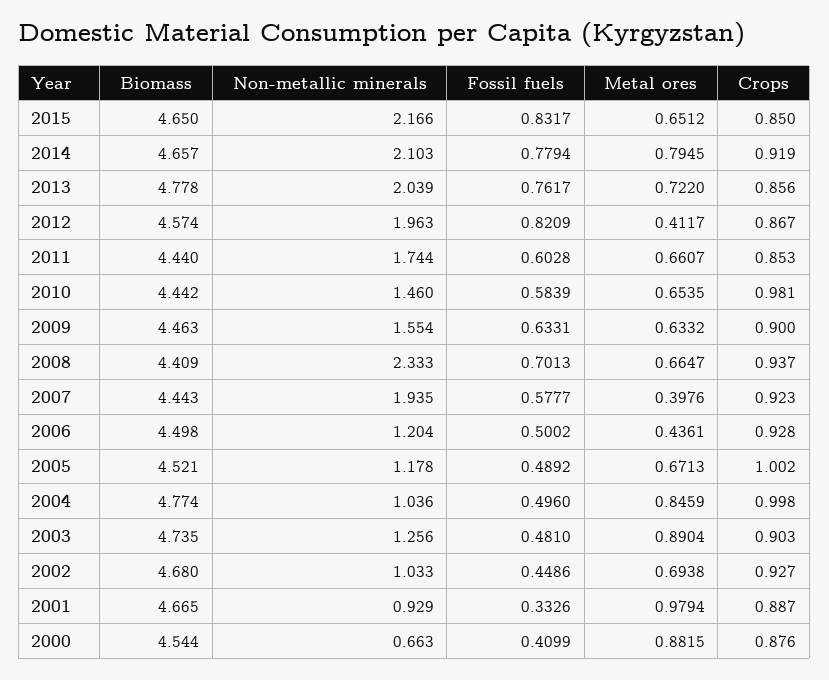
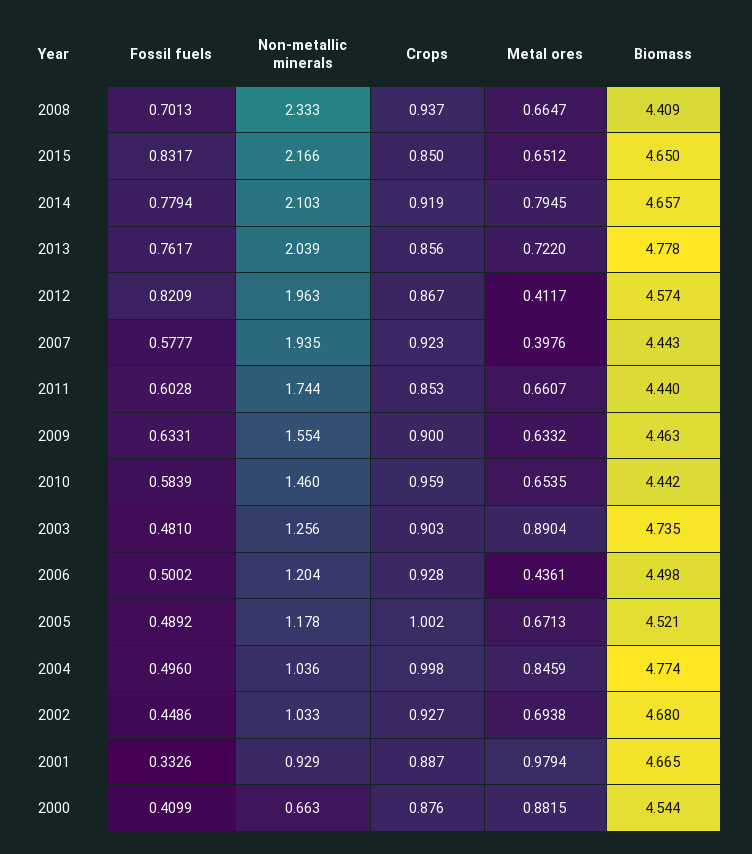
  {
    "Biomass": {
      "2015": 4.65,
      "2014": 4.657,
      "2013": 4.778,
      "2012": 4.574,
      "2011": 4.44,
      "2010": 4.442,
      "2009": 4.463,
      "2008": 4.409,
      "2007": 4.443,
      "2006": 4.498,
      "2005": 4.521,
      "2004": 4.774,
      "2003": 4.735,
      "2002": 4.68,
      "2001": 4.665,
      "2000": 4.544
    },
    "Non-metallic minerals": {
      "2015": 2.166,
      "2014": 2.103,
      "2013": 2.039,
      "2012": 1.963,
      "2011": 1.744,
      "2010": 1.46,
      "2009": 1.554,
      "2008": 2.333,
      "2007": 1.935,
      "2006": 1.204,
      "2005": 1.178,
      "2004": 1.036,
      "2003": 1.256,
      "2002": 1.033,
      "2001": 0.929,
      "2000": 0.663
    },
    "Fossil fuels": {
      "2015": 0.8317,
      "2014": 0.7794,
      "2013": 0.7617,
      "2012": 0.8209,
      "2011": 0.6028,
      "2010": 0.5839,
      "2009": 0.6331,
      "2008": 0.7013,
      "2007": 0.5777,
      "2006": 0.5002,
      "2005": 0.4892,
      "2004": 0.496,
      "2003": 0.481,
      "2002": 0.4486,
      "2001": 0.3326,
      "2000": 0.4099
    },
    "Metal ores": {
      "2015": 0.6512,
      "2014": 0.7945,
      "2013": 0.722,
      "2012": 0.4117,
      "2011": 0.6607,
      "2010": 0.6535,
      "2009": 0.6332,
      "2008": 0.6647,
      "2007": 0.3976,
      "2006": 0.4361,
      "2005": 0.6713,
      "2004": 0.8459,
      "2003": 0.8904,
      "2002": 0.6938,
      "2001": 0.9794,
      "2000": 0.8815
    },
    "Crops": {
      "2015": 0.85,
      "2014": 0.919,
      "2013": 0.856,
      "2012": 0.867,
      "2011": 0.853,
-     "2010": 0.981,
+     "2010": 0.959,
      "2009": 0.9,
      "2008": 0.937,
      "2007": 0.923,
      "2006": 0.928,
      "2005": 1.002,
      "2004": 0.998,
      "2003": 0.903,
      "2002": 0.927,
      "2001": 0.887,
      "2000": 0.876
    }
  }

